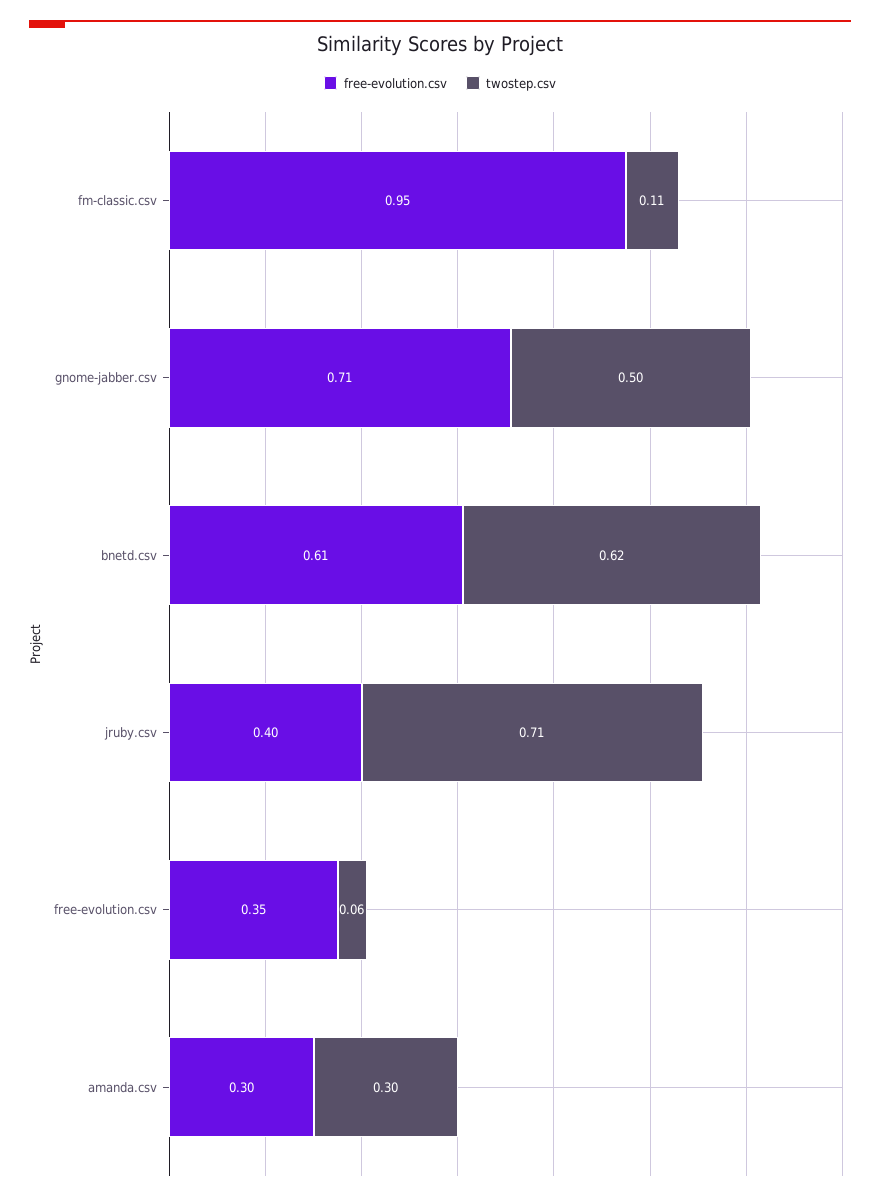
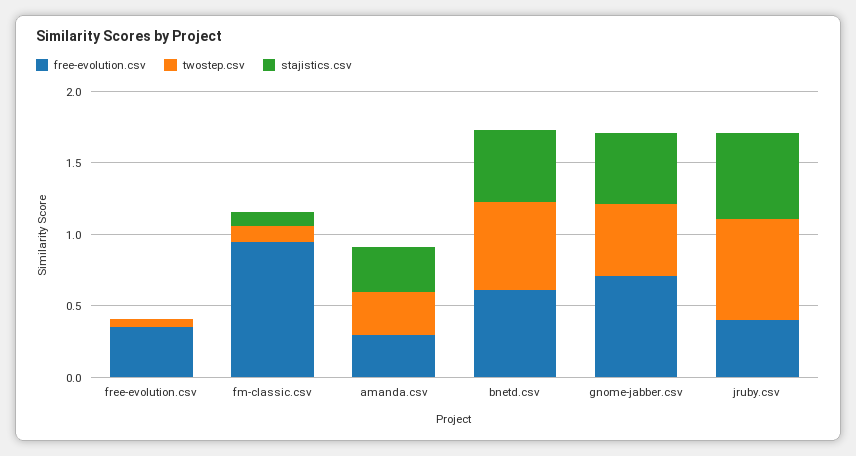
  {
    "free-evolution.csv": {
      "fm-classic.csv": 0.95,
      "gnome-jabber.csv": 0.71,
      "bnetd.csv": 0.61,
      "jruby.csv": 0.4,
      "free-evolution.csv": 0.35,
      "amanda.csv": 0.3
    },
    "twostep.csv": {
      "fm-classic.csv": 0.11,
      "gnome-jabber.csv": 0.5,
      "bnetd.csv": 0.62,
      "jruby.csv": 0.71,
      "free-evolution.csv": 0.06,
      "amanda.csv": 0.3
-   }
+   },
+   "stajistics.csv": {
+     "free-evolution.csv": 0,
+     "fm-classic.csv": 0.1,
+     "amanda.csv": 0.3,
+     "bnetd.csv": 0.5,
+     "gnome-jabber.csv": 0.5,
+     "jruby.csv": 0.6
+   }
  }

